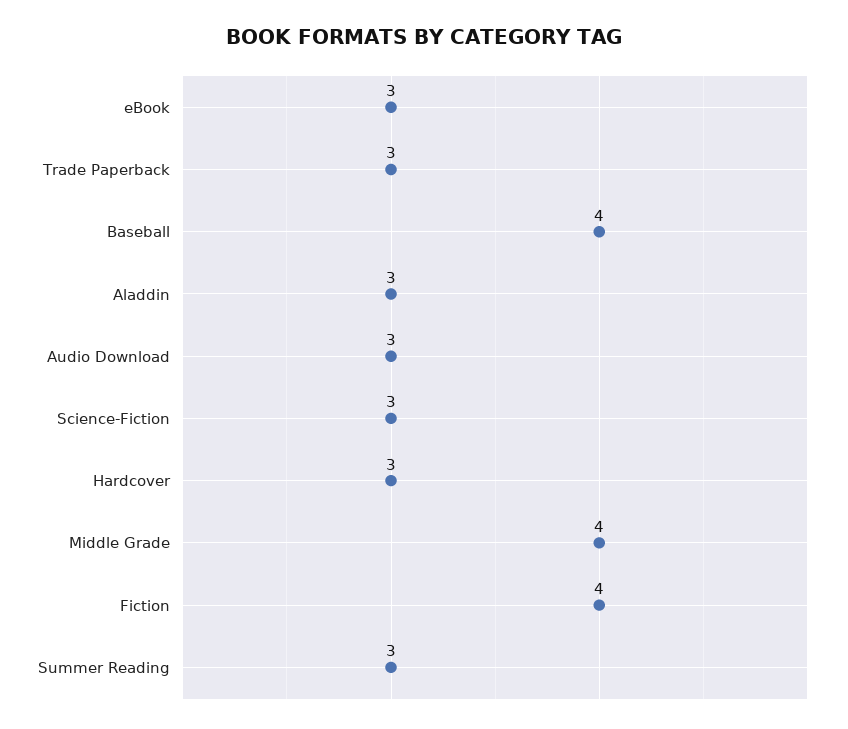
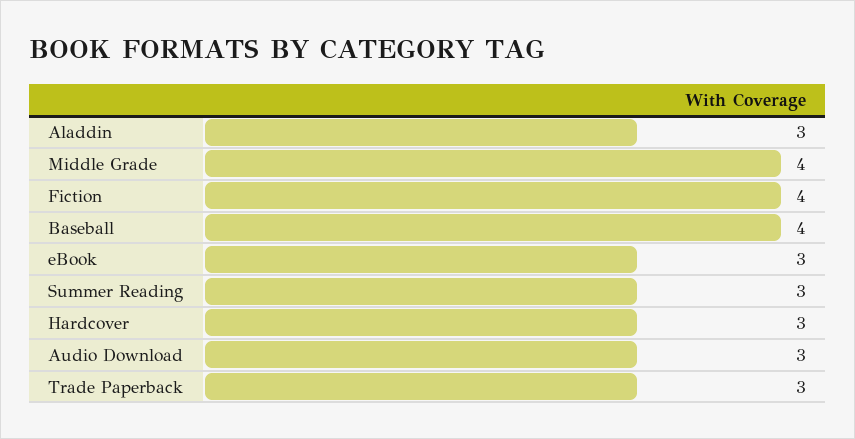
  {
    "eBook": 3,
    "Trade Paperback": 3,
    "Baseball": 4,
    "Aladdin": 3,
    "Audio Download": 3,
-   "Science-Fiction": 3,
    "Hardcover": 3,
    "Middle Grade": 4,
    "Fiction": 4,
    "Summer Reading": 3
  }

